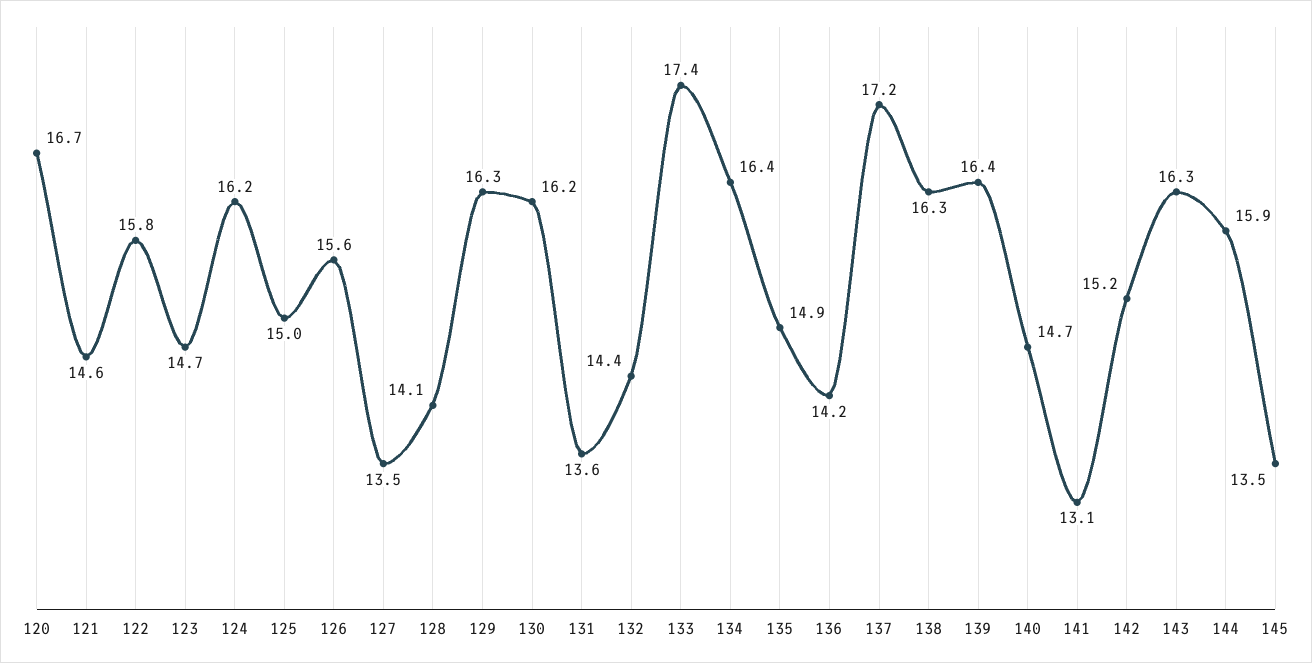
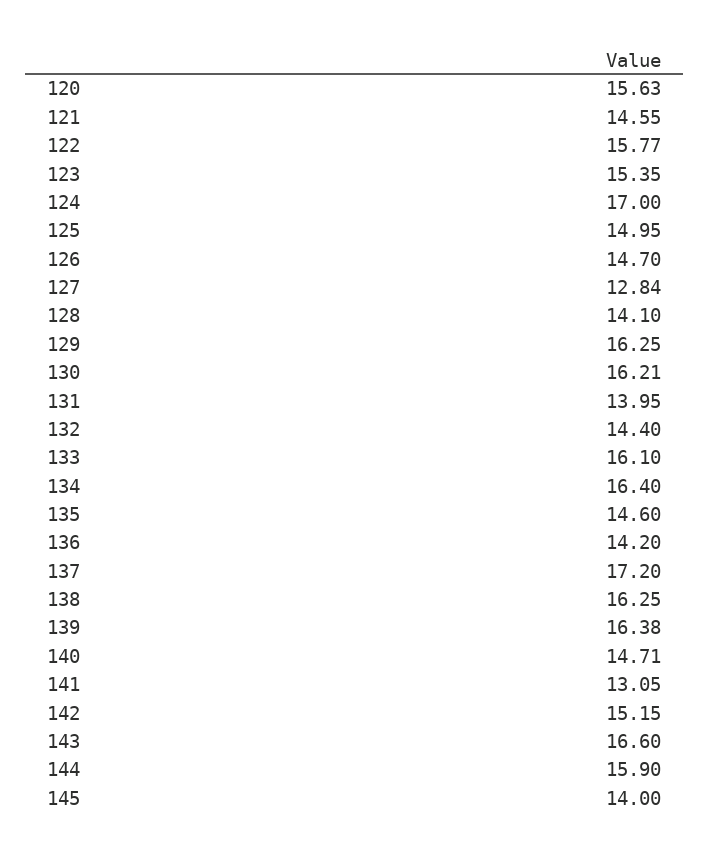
  {
-   "120": 16.7,
+   "120": 15.63,
    "121": 14.55,
    "122": 15.77,
-   "123": 14.7,
+   "123": 15.35,
-   "124": 16.2,
+   "124": 17,
    "125": 14.95,
-   "126": 15.6,
+   "126": 14.7,
-   "127": 13.5,
+   "127": 12.84,
    "128": 14.1,
    "129": 16.25,
    "130": 16.21,
-   "131": 13.6,
+   "131": 13.95,
    "132": 14.4,
-   "133": 17.4,
+   "133": 16.1,
    "134": 16.4,
-   "135": 14.9,
+   "135": 14.6,
    "136": 14.2,
    "137": 17.2,
    "138": 16.25,
    "139": 16.38,
    "140": 14.71,
    "141": 13.05,
    "142": 15.15,
-   "143": 16.3,
+   "143": 16.6,
    "144": 15.9,
-   "145": 13.5
+   "145": 14
  }

